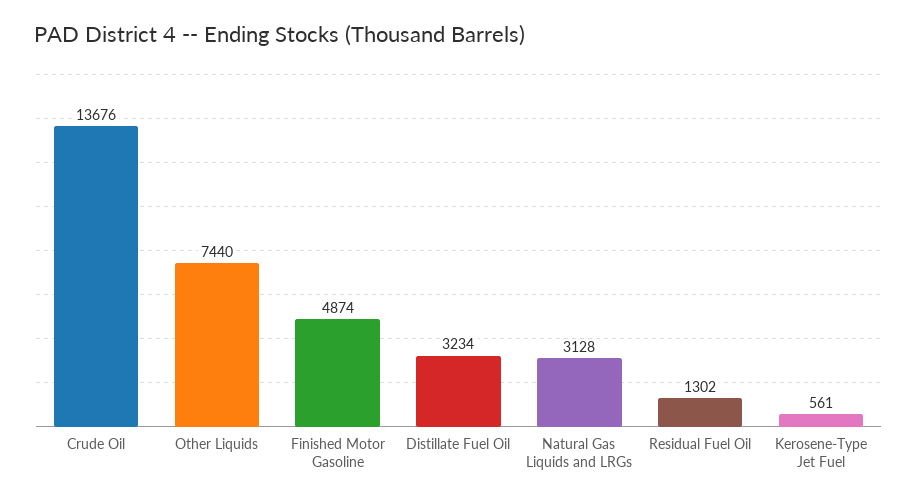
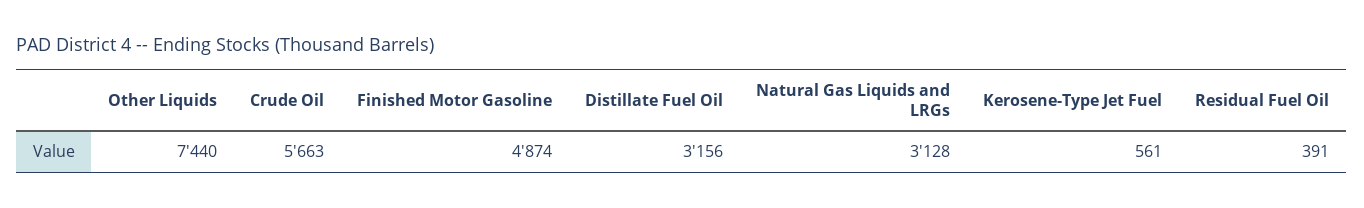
  {
-   "Crude Oil": 13676,
+   "Crude Oil": 5663,
    "Other Liquids": 7440,
    "Finished Motor Gasoline": 4874,
-   "Distillate Fuel Oil": 3234,
+   "Distillate Fuel Oil": 3156,
    "Natural Gas Liquids and LRGs": 3128,
-   "Residual Fuel Oil": 1302,
+   "Residual Fuel Oil": 391,
    "Kerosene-Type Jet Fuel": 561
  }

